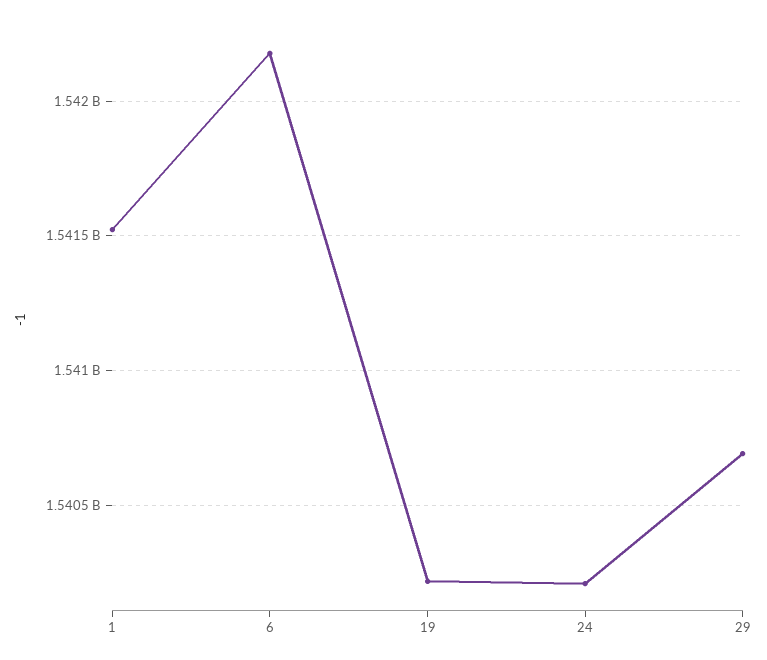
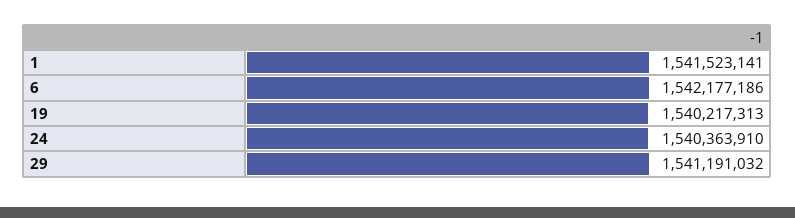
  {
    "1": 1541523141,
    "6": 1542177186,
    "19": 1540217313,
-   "24": 1540200000,
+   "24": 1540363910,
-   "29": 1540700000
+   "29": 1541191032
  }

